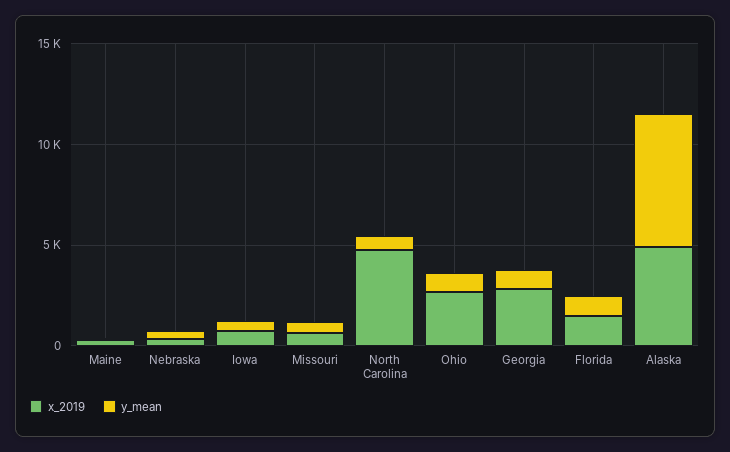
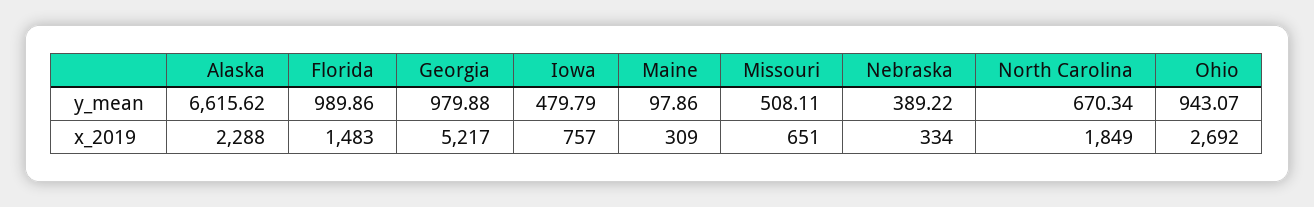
  {
    "x_2019": {
      "Maine": 309,
      "Nebraska": 334,
      "Iowa": 757,
      "Missouri": 651,
-     "North Carolina": 5000,
+     "North Carolina": 1849,
      "Ohio": 2692,
-     "Georgia": 3000,
+     "Georgia": 5217,
      "Florida": 1483,
-     "Alaska": 5000
+     "Alaska": 2288
    },
    "y_mean": {
      "Maine": 97.86,
      "Nebraska": 389.22,
      "Iowa": 479.79,
      "Missouri": 508.11,
      "North Carolina": 670.34,
      "Ohio": 943.07,
      "Georgia": 979.88,
      "Florida": 989.86,
      "Alaska": 6615.62
    }
  }

